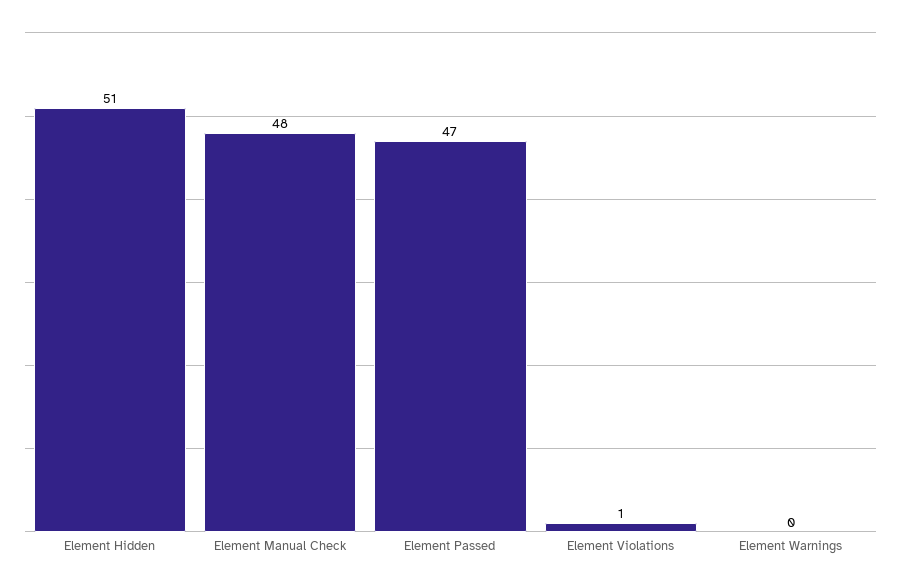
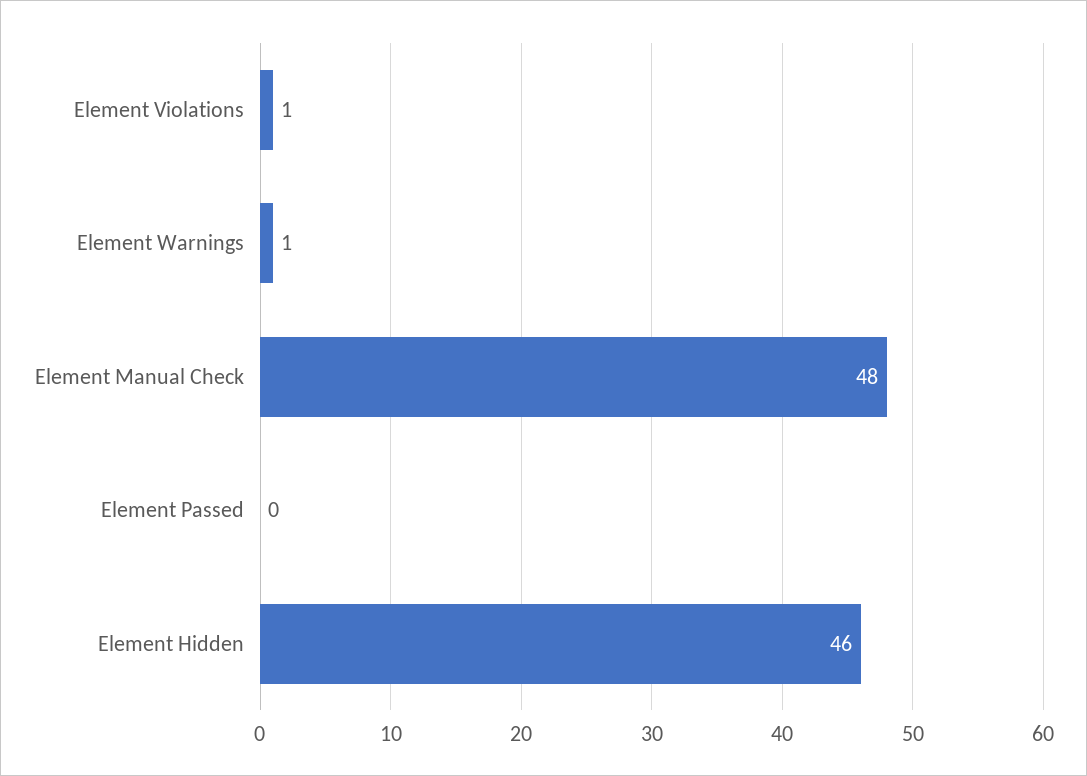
  {
-   "Element Hidden": 51,
+   "Element Hidden": 46,
    "Element Manual Check": 48,
-   "Element Passed": 47,
+   "Element Passed": 0,
    "Element Violations": 1,
-   "Element Warnings": 0
+   "Element Warnings": 1
  }

